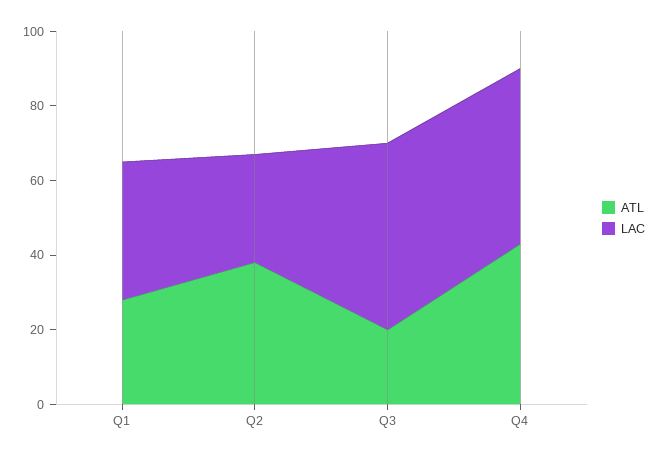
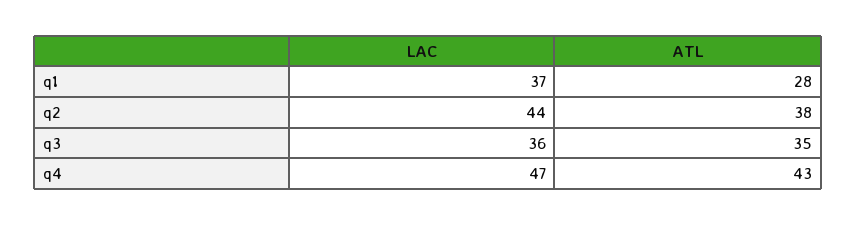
  {
    "ATL": {
      "Q1": 28,
      "Q2": 38,
-     "Q3": 20,
+     "Q3": 35,
      "Q4": 43
    },
    "LAC": {
      "Q1": 37,
-     "Q2": 30,
+     "Q2": 44,
-     "Q3": 50,
+     "Q3": 36,
      "Q4": 47
    }
  }

